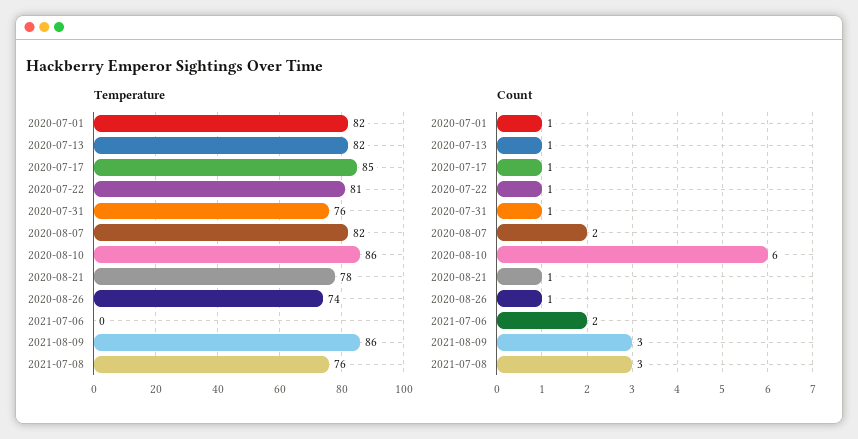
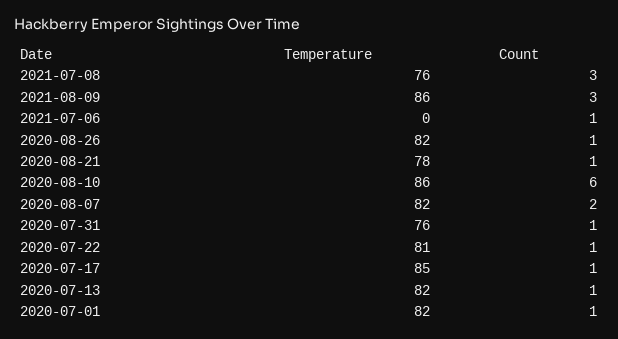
  {
    "Temperature": {
      "2020-07-01": 82,
      "2020-07-13": 82,
      "2020-07-17": 85,
      "2020-07-22": 81,
      "2020-07-31": 76,
      "2020-08-07": 82,
      "2020-08-10": 86,
      "2020-08-21": 78,
-     "2020-08-26": 74,
+     "2020-08-26": 82,
      "2021-07-06": 0,
      "2021-08-09": 86,
      "2021-07-08": 76
    },
    "Count": {
      "2020-07-01": 1,
      "2020-07-13": 1,
      "2020-07-17": 1,
      "2020-07-22": 1,
      "2020-07-31": 1,
      "2020-08-07": 2,
      "2020-08-10": 6,
      "2020-08-21": 1,
      "2020-08-26": 1,
-     "2021-07-06": 2,
+     "2021-07-06": 1,
      "2021-08-09": 3,
      "2021-07-08": 3
    }
  }

